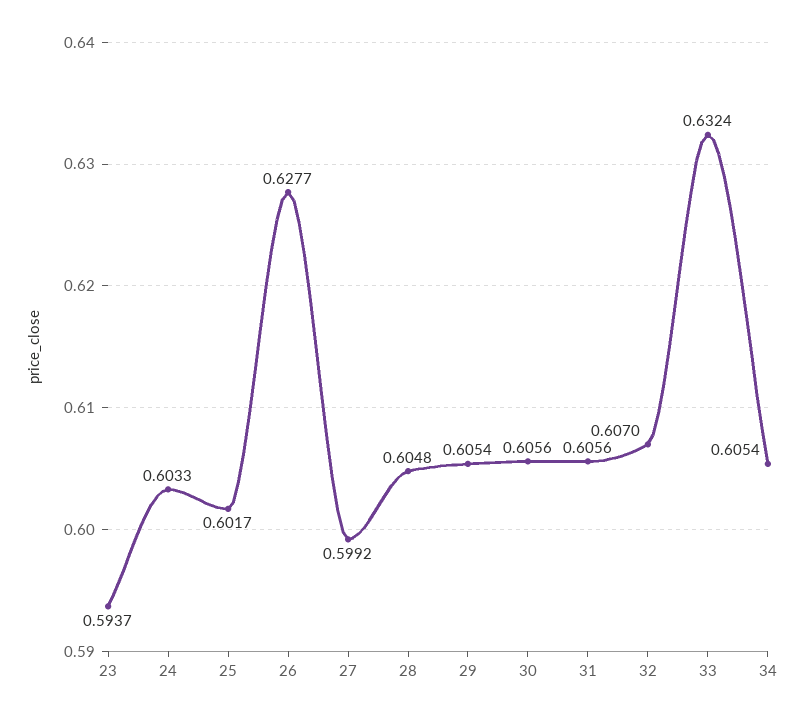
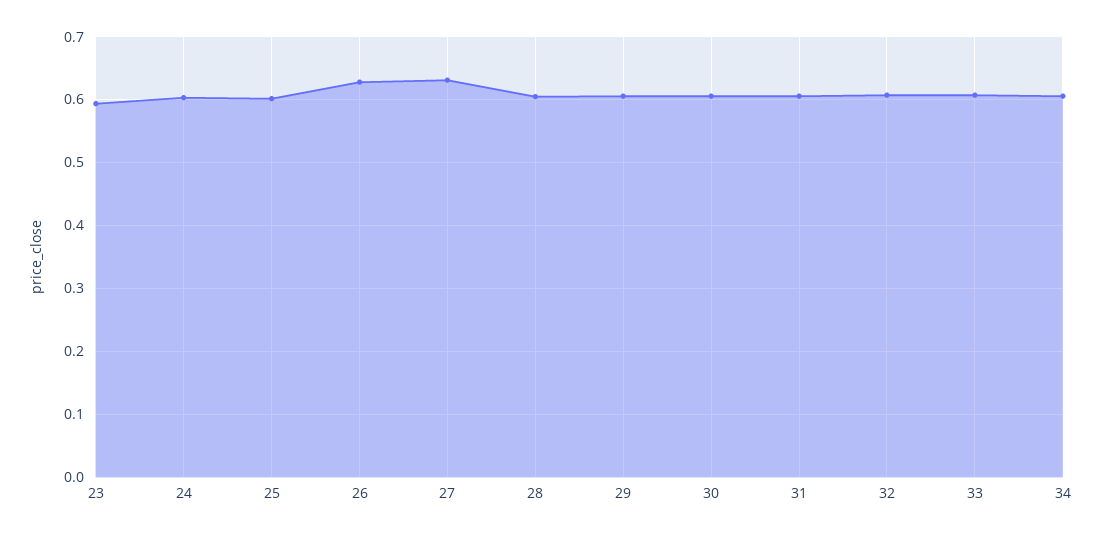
  {
    "23": 0.5937,
    "24": 0.6033,
    "25": 0.6017,
    "26": 0.6277,
-   "27": 0.5992,
+   "27": 0.63,
    "28": 0.6048,
    "29": 0.6054,
    "30": 0.6056,
    "31": 0.6056,
    "32": 0.607,
-   "33": 0.6324,
+   "33": 0.61,
    "34": 0.6054
  }

